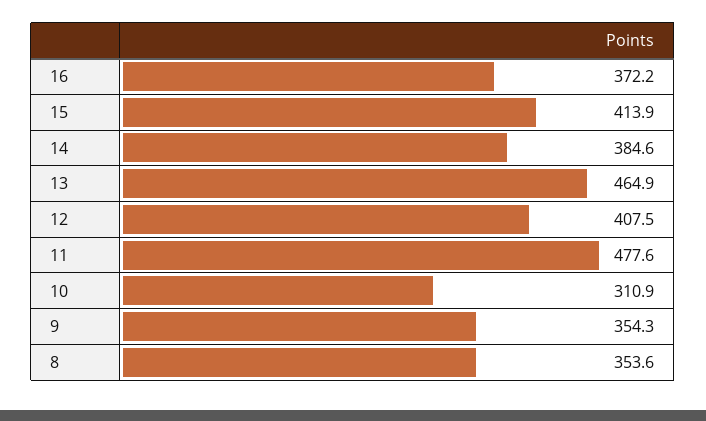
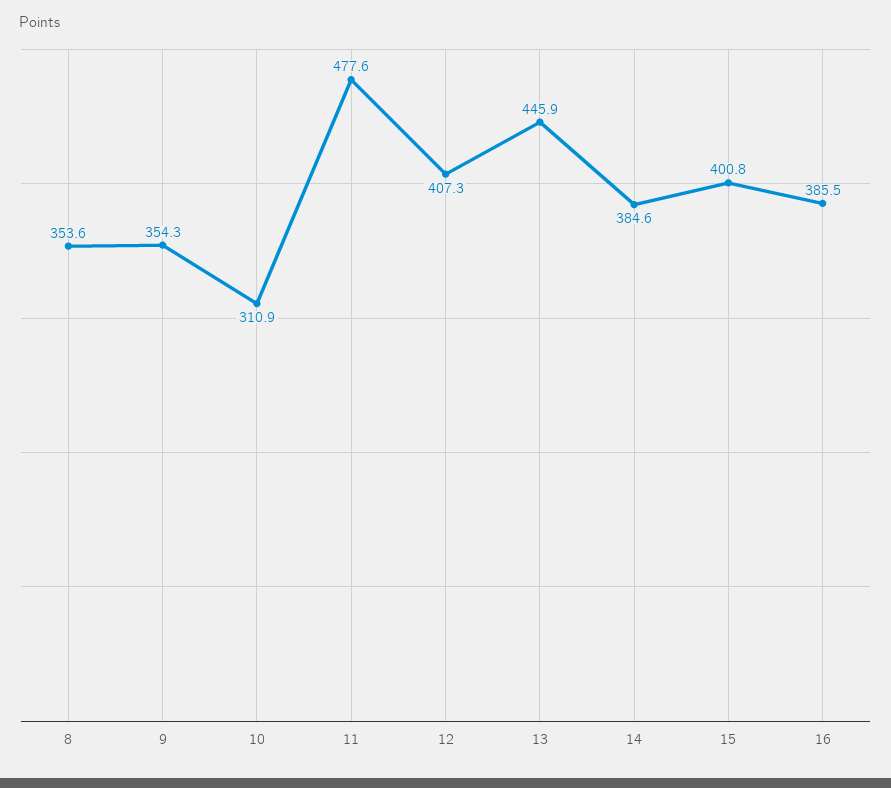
  {
-   "16": 372.2,
+   "16": 385.5,
-   "15": 413.9,
+   "15": 400.8,
    "14": 384.6,
-   "13": 464.9,
+   "13": 445.9,
-   "12": 407.5,
+   "12": 407.3,
    "11": 477.6,
    "10": 310.9,
    "9": 354.3,
    "8": 353.6
  }

